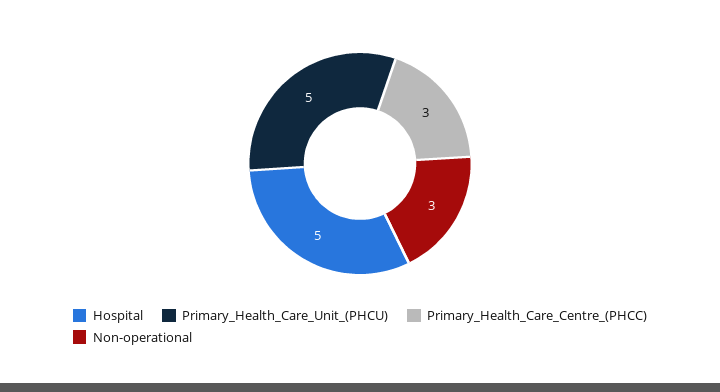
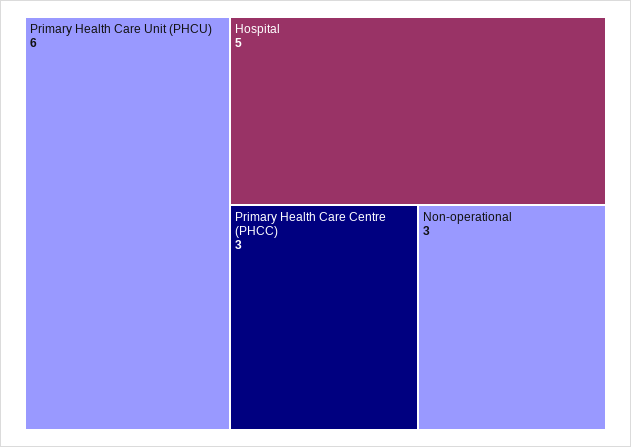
  {
    "Hospital": 5,
-   "Primary_Health_Care_Unit_(PHCU)": 5,
+   "Primary_Health_Care_Unit_(PHCU)": 6,
    "Primary_Health_Care_Centre_(PHCC)": 3,
    "Non-operational": 3
  }

